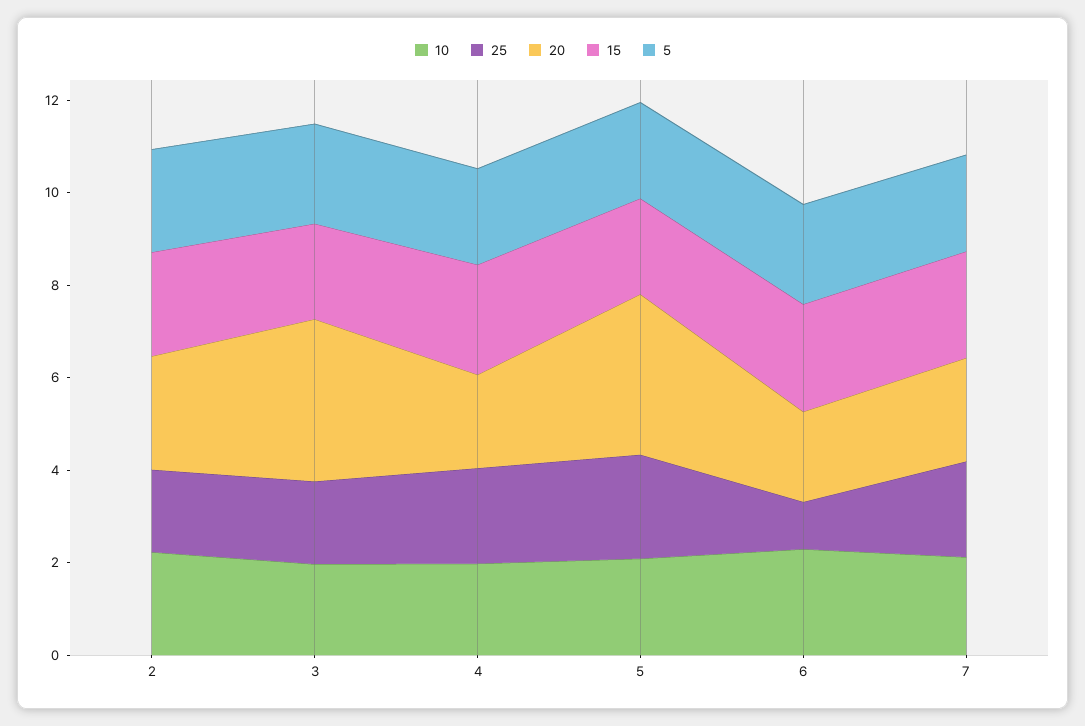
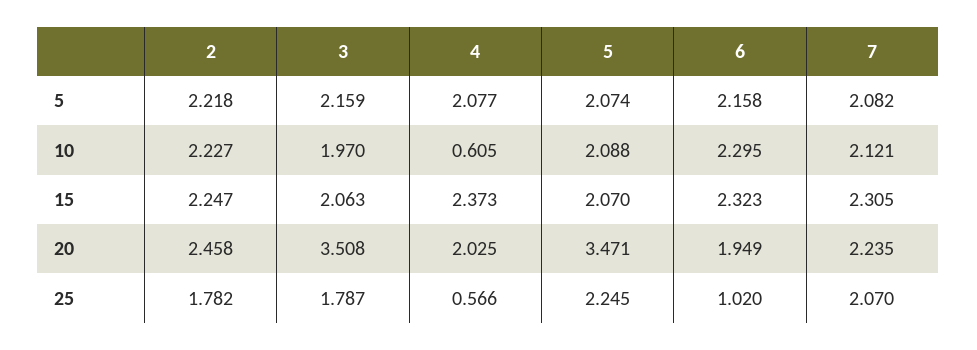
  {
    "10": {
      "2": 2.227,
      "3": 1.97,
-     "4": 2,
+     "4": 0.605,
      "5": 2.088,
      "6": 2.295,
      "7": 2.121
    },
    "25": {
      "2": 1.782,
      "3": 1.787,
-     "4": 2,
+     "4": 0.566,
      "5": 2.245,
      "6": 1.02,
      "7": 2.07
    },
    "20": {
      "2": 2.458,
      "3": 3.508,
      "4": 2.025,
      "5": 3.471,
      "6": 1.949,
      "7": 2.235
    },
    "15": {
      "2": 2.247,
      "3": 2.063,
      "4": 2.373,
      "5": 2.07,
      "6": 2.323,
      "7": 2.305
    },
    "5": {
      "2": 2.218,
      "3": 2.159,
      "4": 2.077,
      "5": 2.074,
      "6": 2.158,
      "7": 2.082
    }
  }

